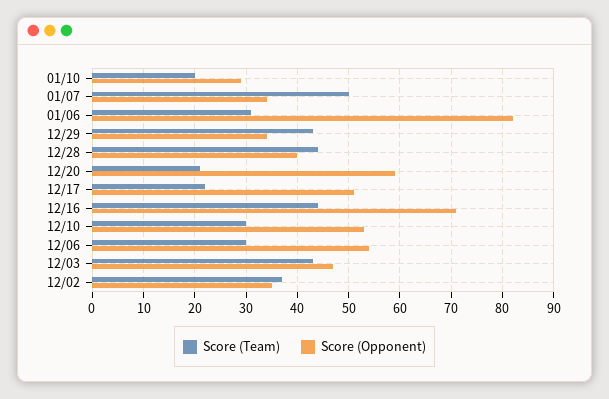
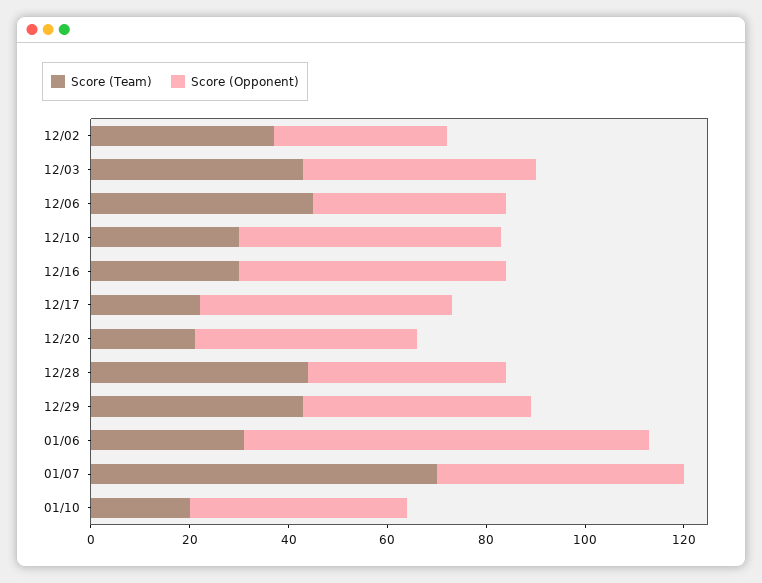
  {
    "Score (Team)": {
      "01/10": 20,
-     "01/07": 50,
+     "01/07": 70,
      "01/06": 30,
      "12/29": 45,
      "12/28": 45,
      "12/20": 20,
      "12/17": 20,
-     "12/16": 45,
+     "12/16": 30,
      "12/10": 30,
-     "12/06": 30,
+     "12/06": 45,
      "12/03": 45,
      "12/02": 35
    },
    "Score (Opponent)": {
-     "01/10": 30,
+     "01/10": 45,
-     "01/07": 35,
+     "01/07": 50,
      "01/06": 80,
-     "12/29": 35,
+     "12/29": 45,
      "12/28": 40,
-     "12/20": 60,
+     "12/20": 45,
      "12/17": 50,
-     "12/16": 70,
+     "12/16": 55,
      "12/10": 55,
-     "12/06": 55,
+     "12/06": 40,
      "12/03": 45,
      "12/02": 35
    }
  }

